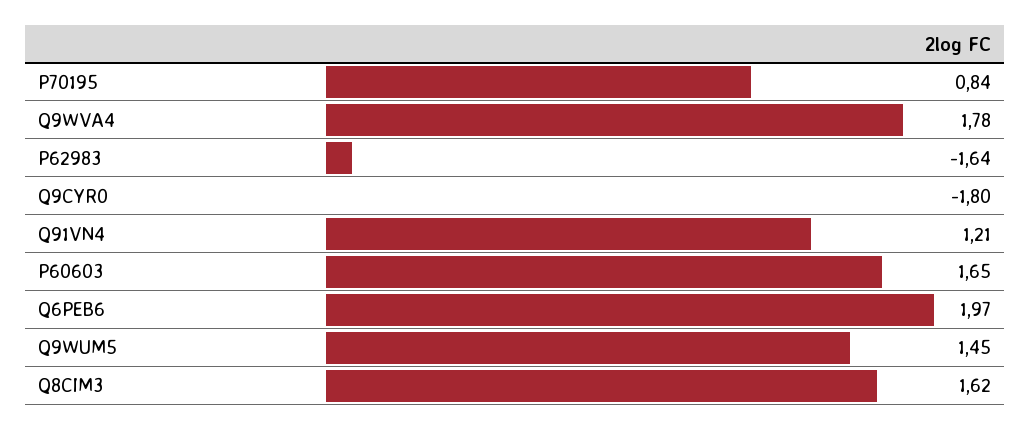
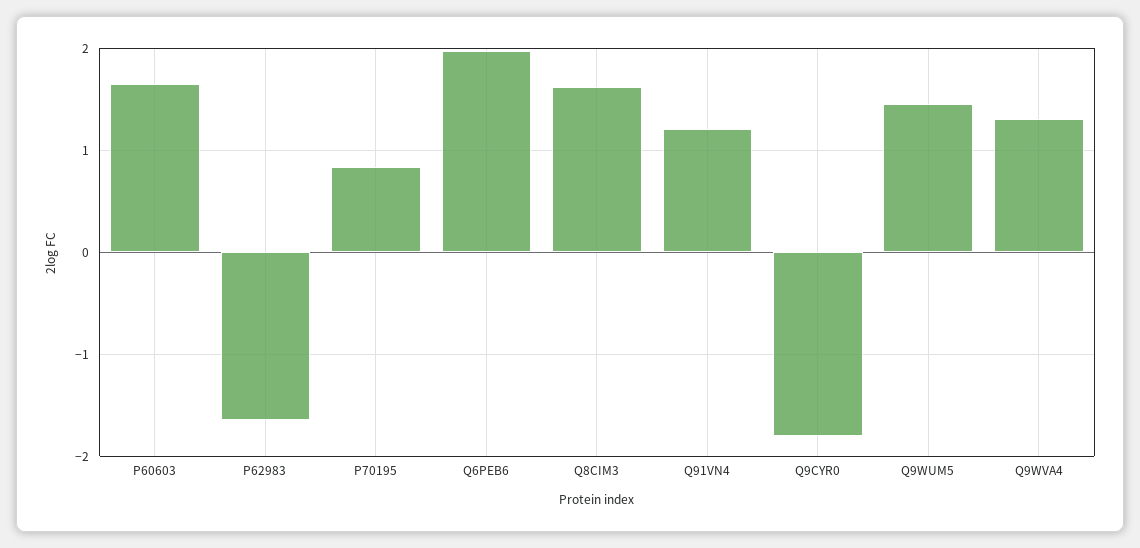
  {
    "P70195": 0.84,
-   "Q9WVA4": 1.78,
+   "Q9WVA4": 1.3,
    "P62983": -1.64,
    "Q9CYR0": -1.8,
    "Q91VN4": 1.21,
    "P60603": 1.65,
    "Q6PEB6": 1.97,
    "Q9WUM5": 1.45,
    "Q8CIM3": 1.62
  }

